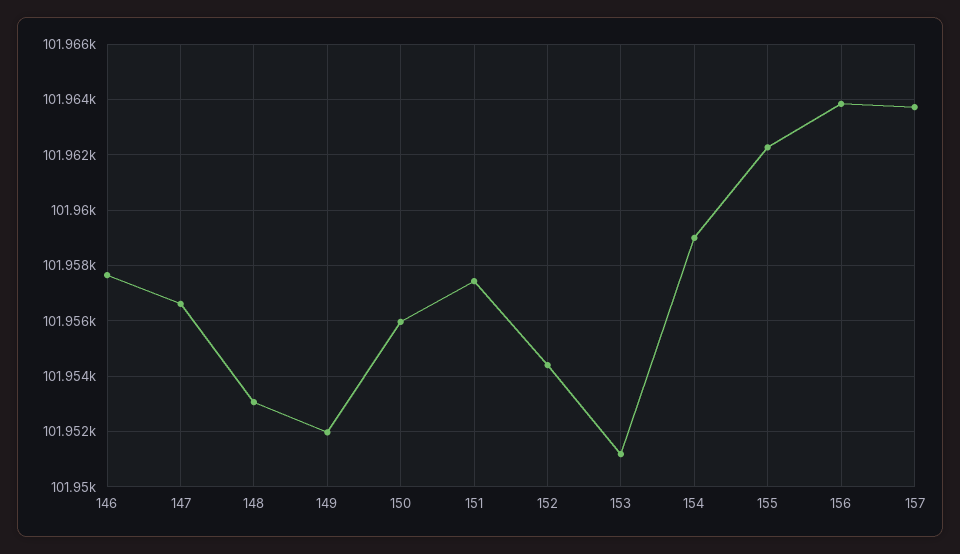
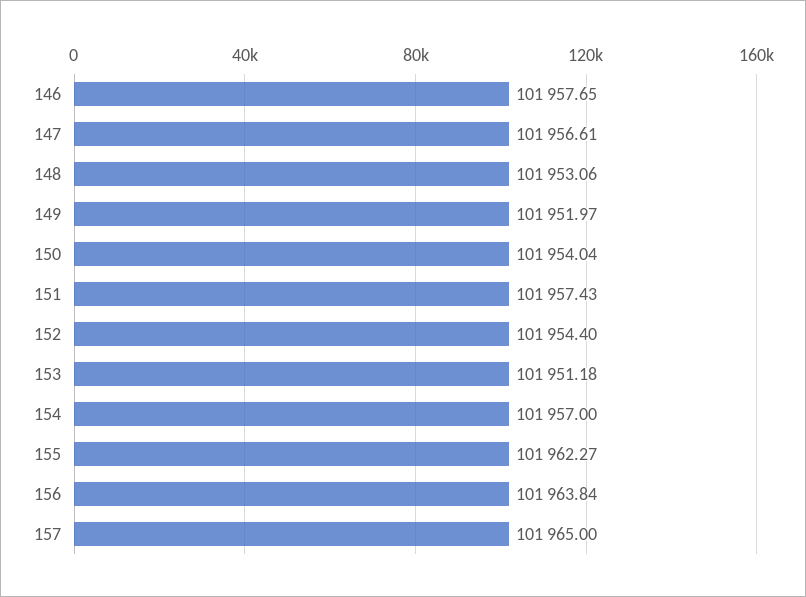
  {
    "146": 101957.65,
    "147": 101956.61,
    "148": 101953.06,
    "149": 101951.97,
-   "150": 101956,
+   "150": 101954.04,
    "151": 101957.43,
    "152": 101954.4,
    "153": 101951.18,
-   "154": 101959,
+   "154": 101957,
    "155": 101962.27,
    "156": 101963.84,
-   "157": 101963.75
+   "157": 101965
  }

